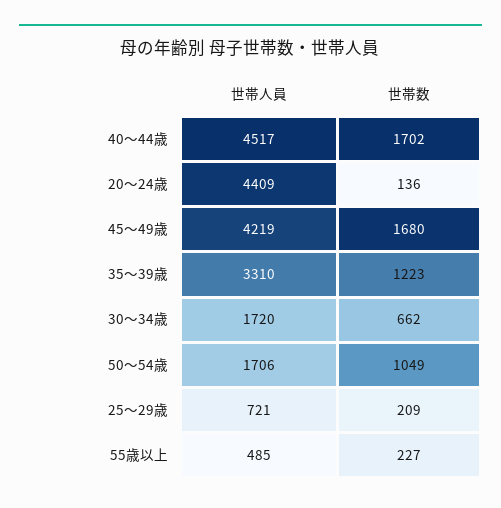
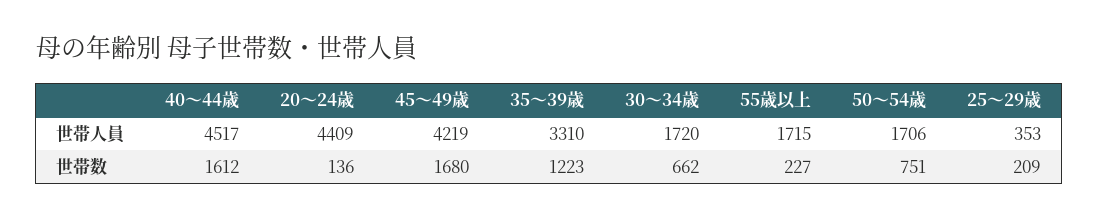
  {
    "世帯人員": {
      "40～44歳": 4517,
      "20～24歳": 4409,
      "45～49歳": 4219,
      "35～39歳": 3310,
      "30～34歳": 1720,
      "50～54歳": 1706,
-     "25～29歳": 721,
+     "25～29歳": 353,
-     "55歳以上": 485
+     "55歳以上": 1715
    },
    "世帯数": {
-     "40～44歳": 1702,
+     "40～44歳": 1612,
      "20～24歳": 136,
      "45～49歳": 1680,
      "35～39歳": 1223,
      "30～34歳": 662,
-     "50～54歳": 1049,
+     "50～54歳": 751,
      "25～29歳": 209,
      "55歳以上": 227
    }
  }

